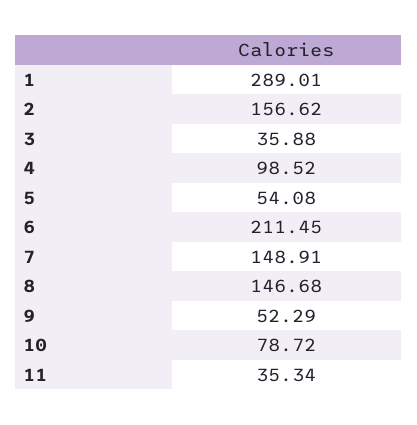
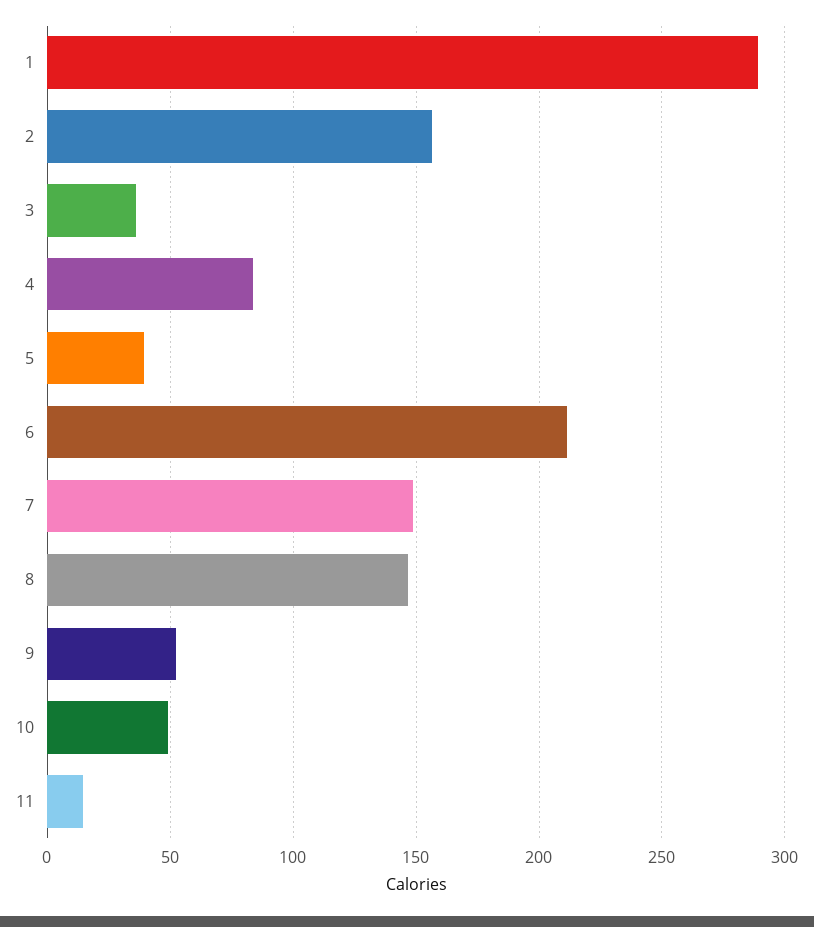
  {
    "1": 289.01,
    "2": 156.62,
    "3": 35.88,
-   "4": 98.52,
+   "4": 85,
-   "5": 54.08,
+   "5": 40,
    "6": 211.45,
    "7": 148.91,
    "8": 146.68,
    "9": 52.29,
-   "10": 78.72,
+   "10": 50,
-   "11": 35.34
+   "11": 15
  }

